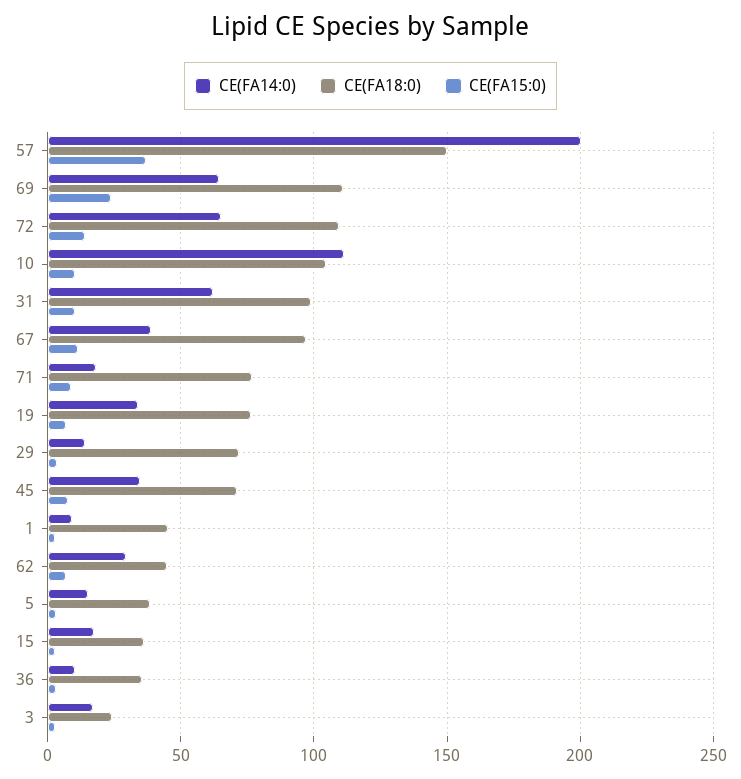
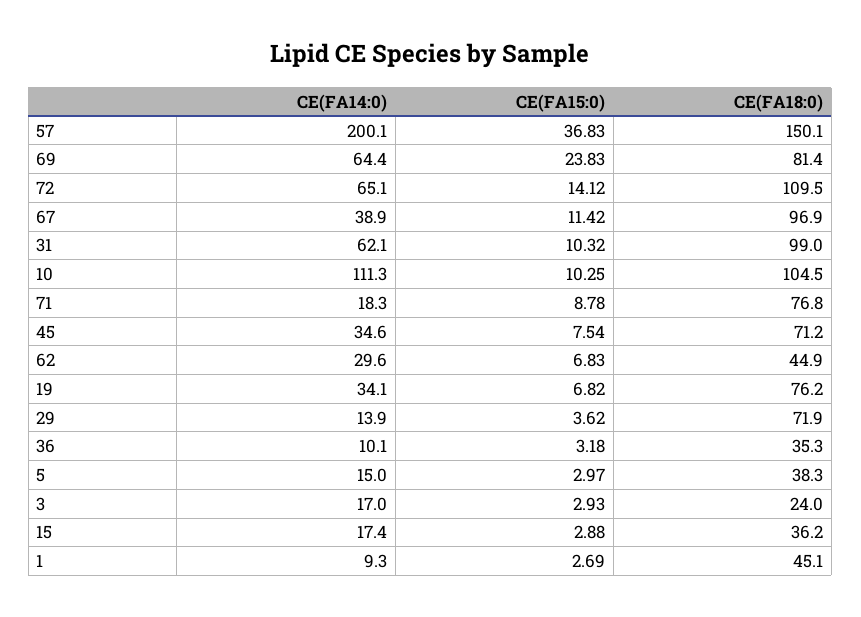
  {
    "CE(FA14:0)": {
      "57": 200.1,
      "69": 64.4,
      "72": 65.1,
      "10": 111.3,
      "31": 62.1,
      "67": 38.9,
      "71": 18.3,
      "19": 34.1,
      "29": 13.9,
      "45": 34.6,
      "1": 9.3,
      "62": 29.6,
      "5": 15,
      "15": 17.4,
      "36": 10.1,
      "3": 17
    },
    "CE(FA18:0)": {
      "57": 150.1,
-     "69": 110,
+     "69": 81.4,
      "72": 109.5,
      "10": 104.5,
      "31": 99,
      "67": 96.9,
      "71": 76.8,
      "19": 76.2,
      "29": 71.9,
      "45": 71.2,
      "1": 45.1,
      "62": 44.9,
      "5": 38.3,
      "15": 36.2,
      "36": 35.3,
      "3": 24
    },
    "CE(FA15:0)": {
      "57": 36.83,
      "69": 23.83,
      "72": 14.12,
      "10": 10.25,
      "31": 10.32,
      "67": 11.42,
      "71": 8.78,
      "19": 6.82,
      "29": 3.62,
      "45": 7.54,
      "1": 2.69,
      "62": 6.83,
      "5": 2.97,
      "15": 2.88,
      "36": 3.18,
      "3": 2.93
    }
  }

